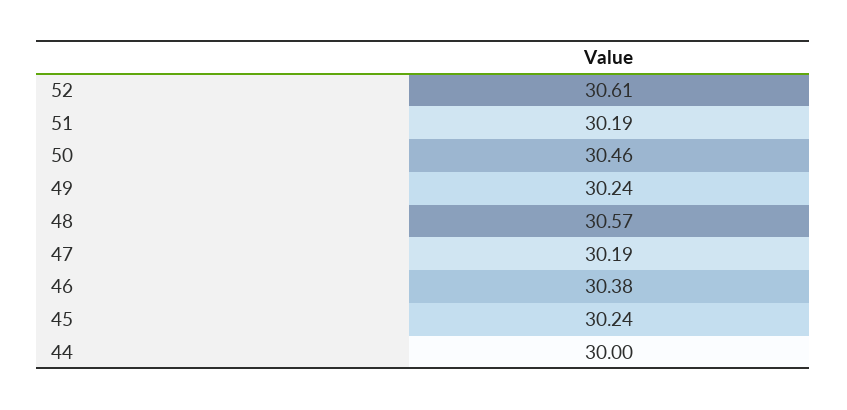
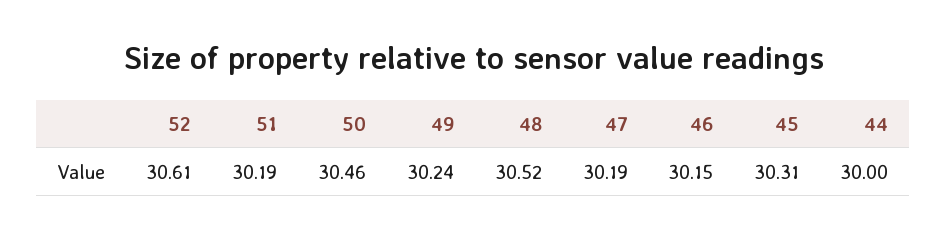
  {
    "52": 30.61,
    "51": 30.19,
    "50": 30.46,
    "49": 30.24,
-   "48": 30.57,
+   "48": 30.52,
    "47": 30.19,
-   "46": 30.38,
+   "46": 30.15,
-   "45": 30.24,
+   "45": 30.31,
    "44": 30
  }

